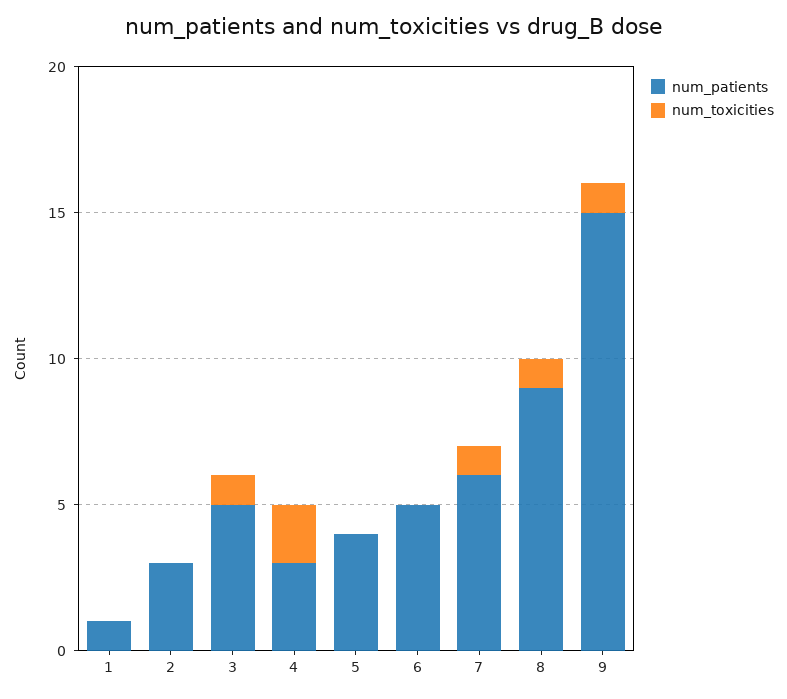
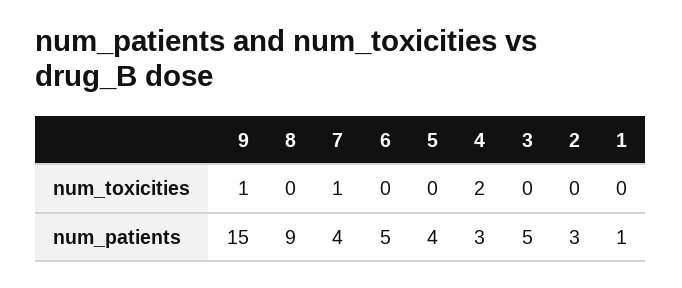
  {
    "num_patients": {
      "1": 1,
      "2": 3,
      "3": 5,
      "4": 3,
      "5": 4,
      "6": 5,
-     "7": 6,
+     "7": 4,
      "8": 9,
      "9": 15
    },
    "num_toxicities": {
      "1": 0,
      "2": 0,
-     "3": 1,
+     "3": 0,
      "4": 2,
      "5": 0,
      "6": 0,
      "7": 1,
-     "8": 1,
+     "8": 0,
      "9": 1
    }
  }

